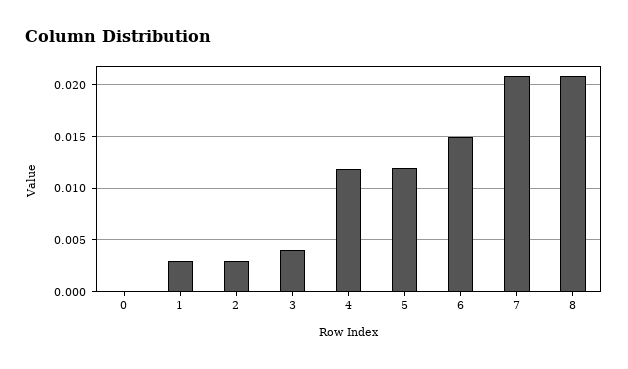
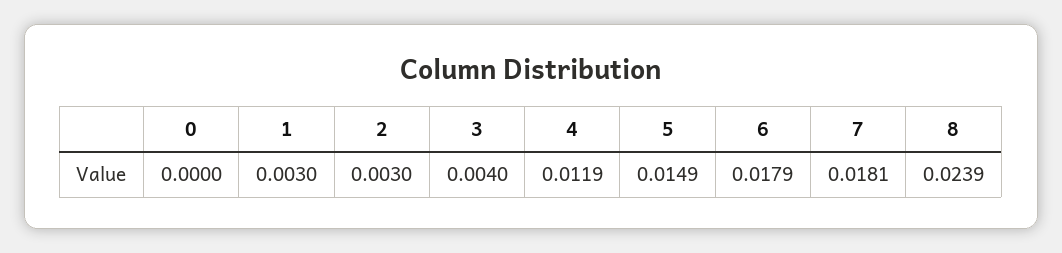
  {
    "0": 0,
    "1": 0.003,
    "2": 0.003,
    "3": 0.004,
    "4": 0.0119,
-   "5": 0.012,
+   "5": 0.0149,
-   "6": 0.015,
+   "6": 0.0179,
-   "7": 0.021,
+   "7": 0.0181,
-   "8": 0.021
+   "8": 0.0239
  }

